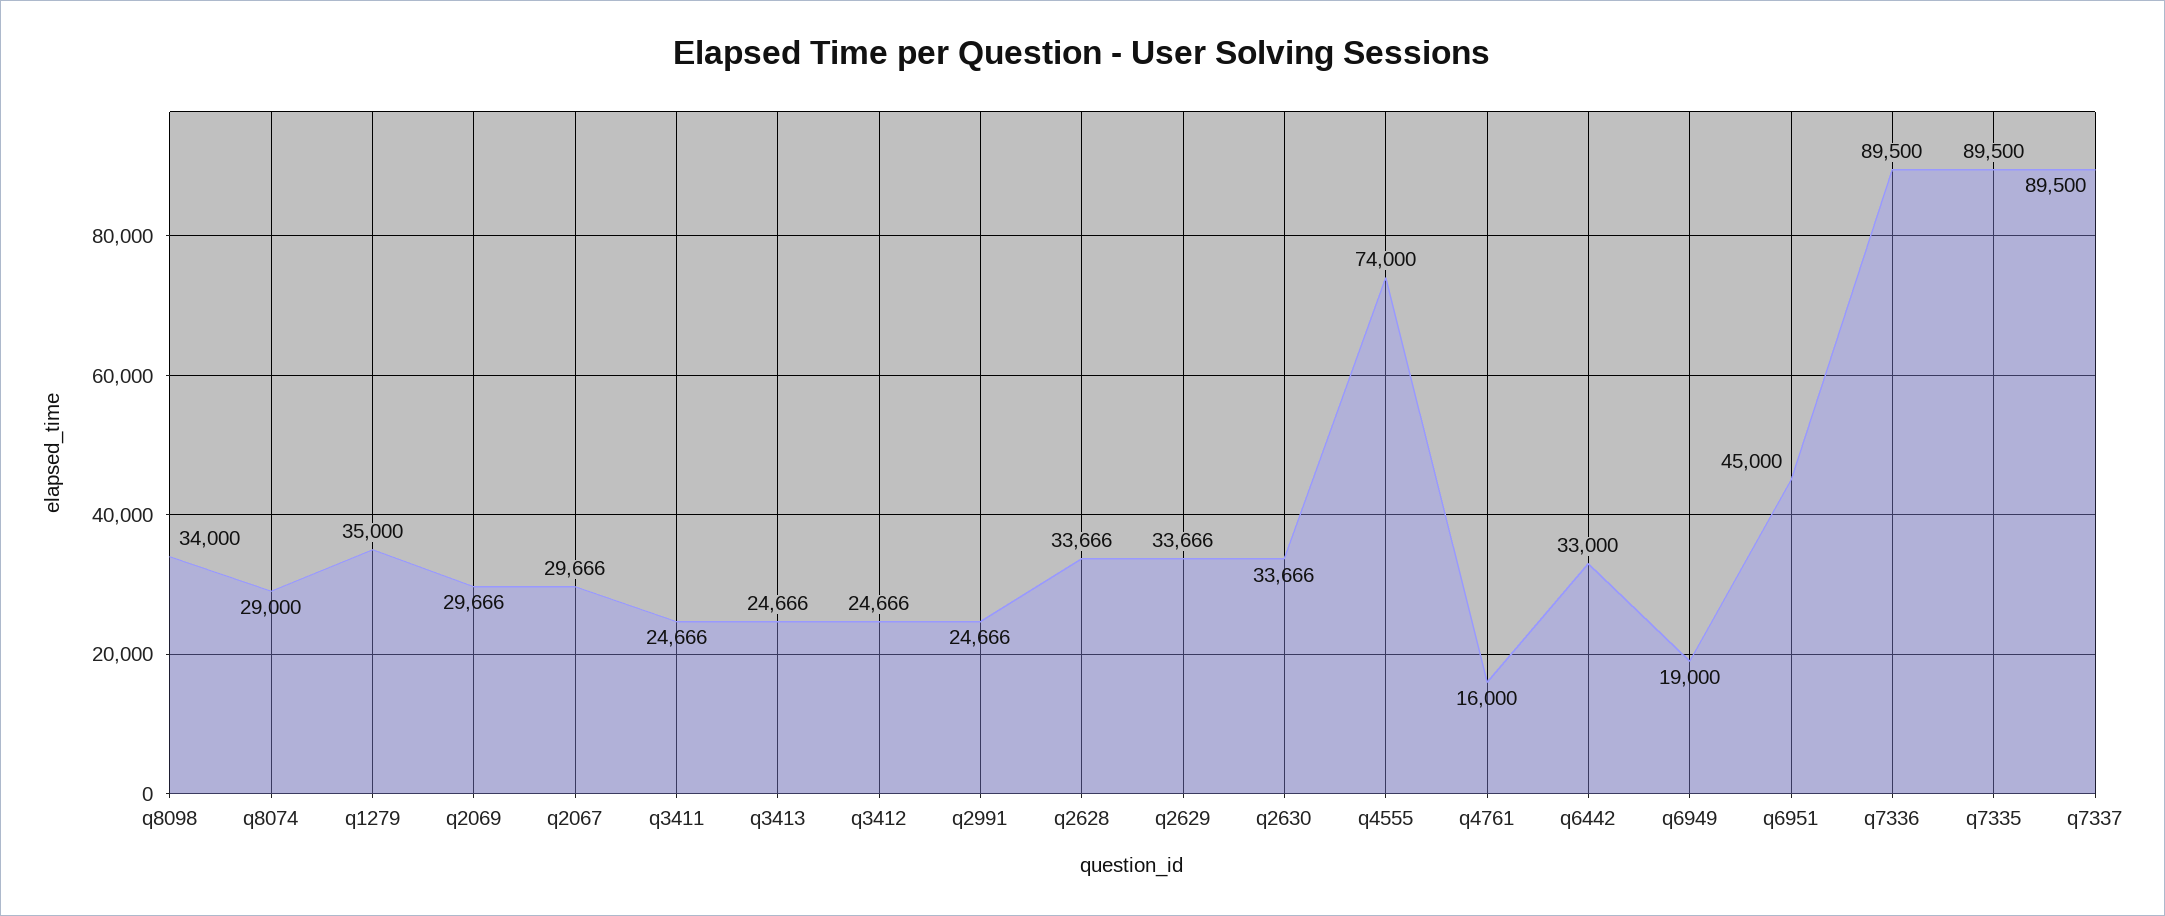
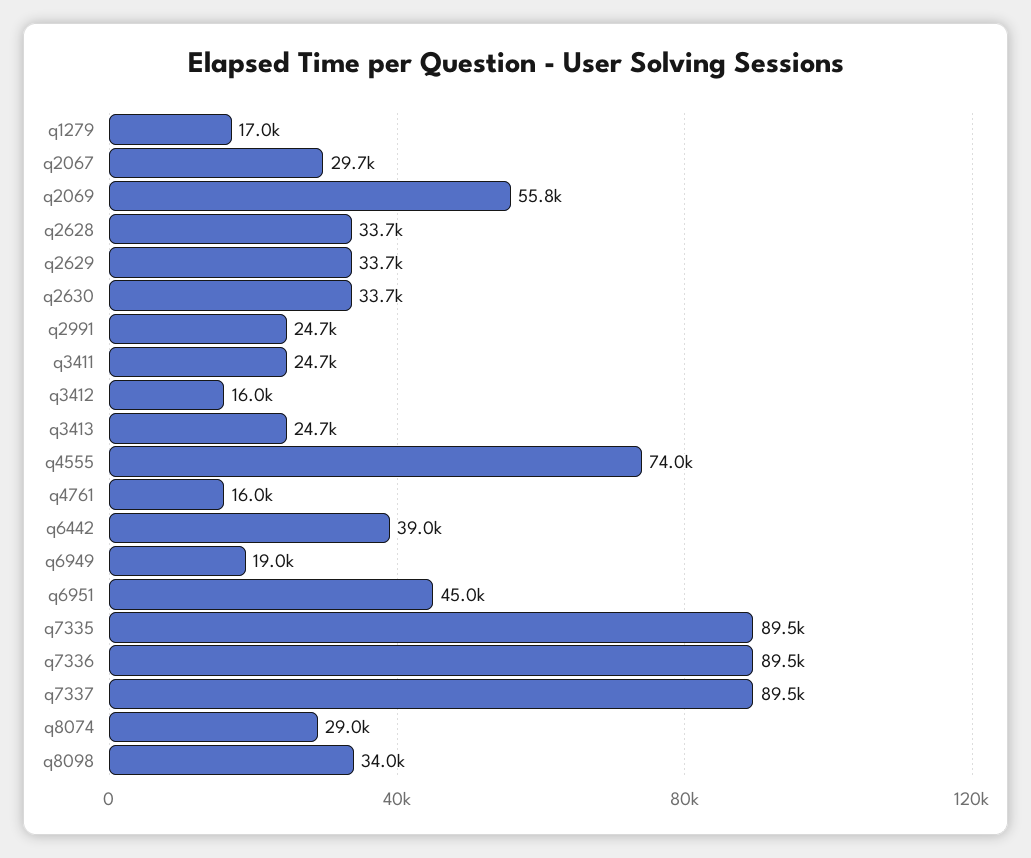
  {
    "q8098": 34000,
    "q8074": 29000,
-   "q1279": 35000,
+   "q1279": 17000,
-   "q2069": 29666,
+   "q2069": 55800,
    "q2067": 29666,
    "q3411": 24666,
    "q3413": 24666,
-   "q3412": 24666,
+   "q3412": 16000,
    "q2991": 24666,
    "q2628": 33666,
    "q2629": 33666,
    "q2630": 33666,
    "q4555": 74000,
    "q4761": 16000,
-   "q6442": 33000,
+   "q6442": 39000,
    "q6949": 19000,
    "q6951": 45000,
    "q7336": 89500,
    "q7335": 89500,
    "q7337": 89500
  }

